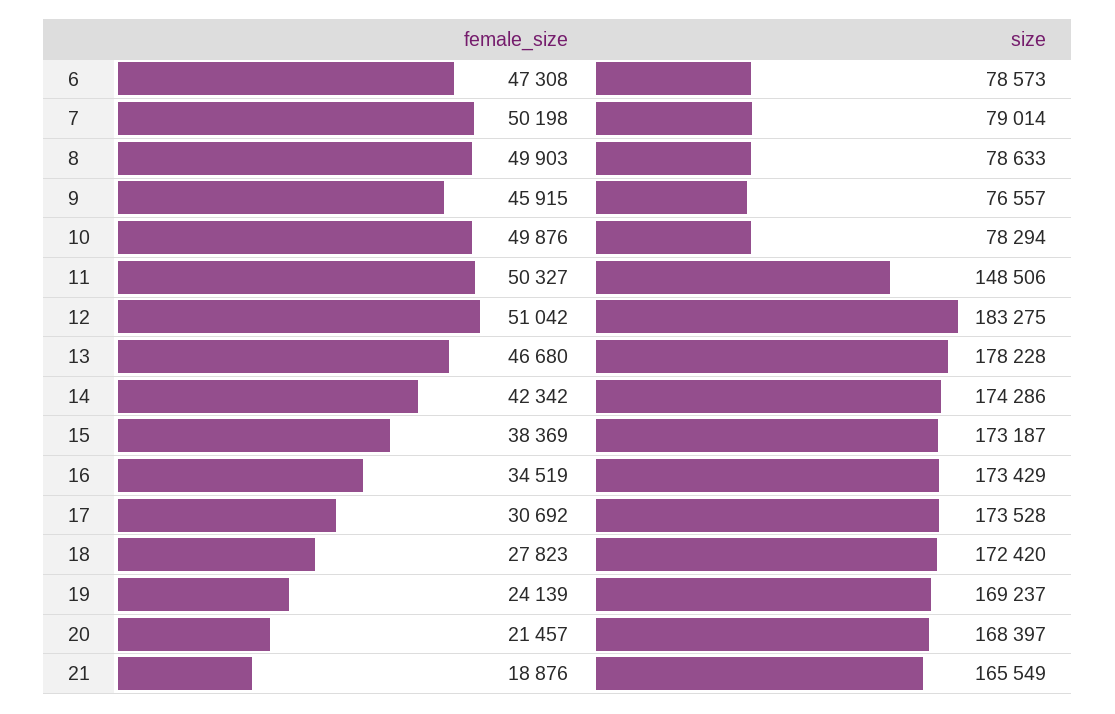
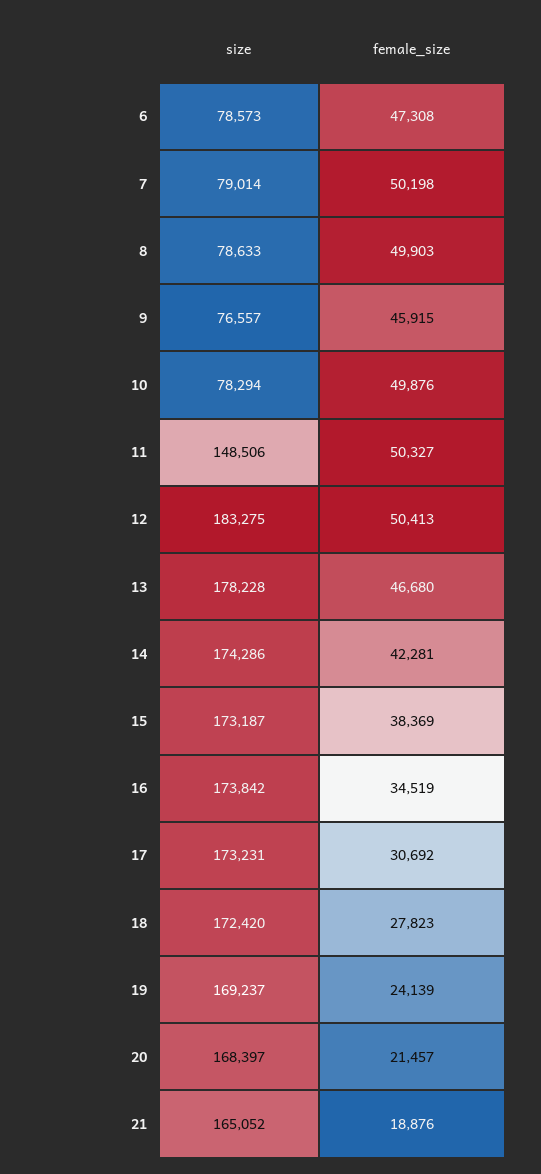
  {
    "female_size": {
      "6": 47308,
      "7": 50198,
      "8": 49903,
      "9": 45915,
      "10": 49876,
      "11": 50327,
-     "12": 51042,
+     "12": 50413,
      "13": 46680,
-     "14": 42342,
+     "14": 42281,
      "15": 38369,
      "16": 34519,
      "17": 30692,
      "18": 27823,
      "19": 24139,
      "20": 21457,
      "21": 18876
    },
    "size": {
      "6": 78573,
      "7": 79014,
      "8": 78633,
      "9": 76557,
      "10": 78294,
      "11": 148506,
      "12": 183275,
      "13": 178228,
      "14": 174286,
      "15": 173187,
-     "16": 173429,
+     "16": 173842,
-     "17": 173528,
+     "17": 173231,
      "18": 172420,
      "19": 169237,
      "20": 168397,
-     "21": 165549
+     "21": 165052
    }
  }

